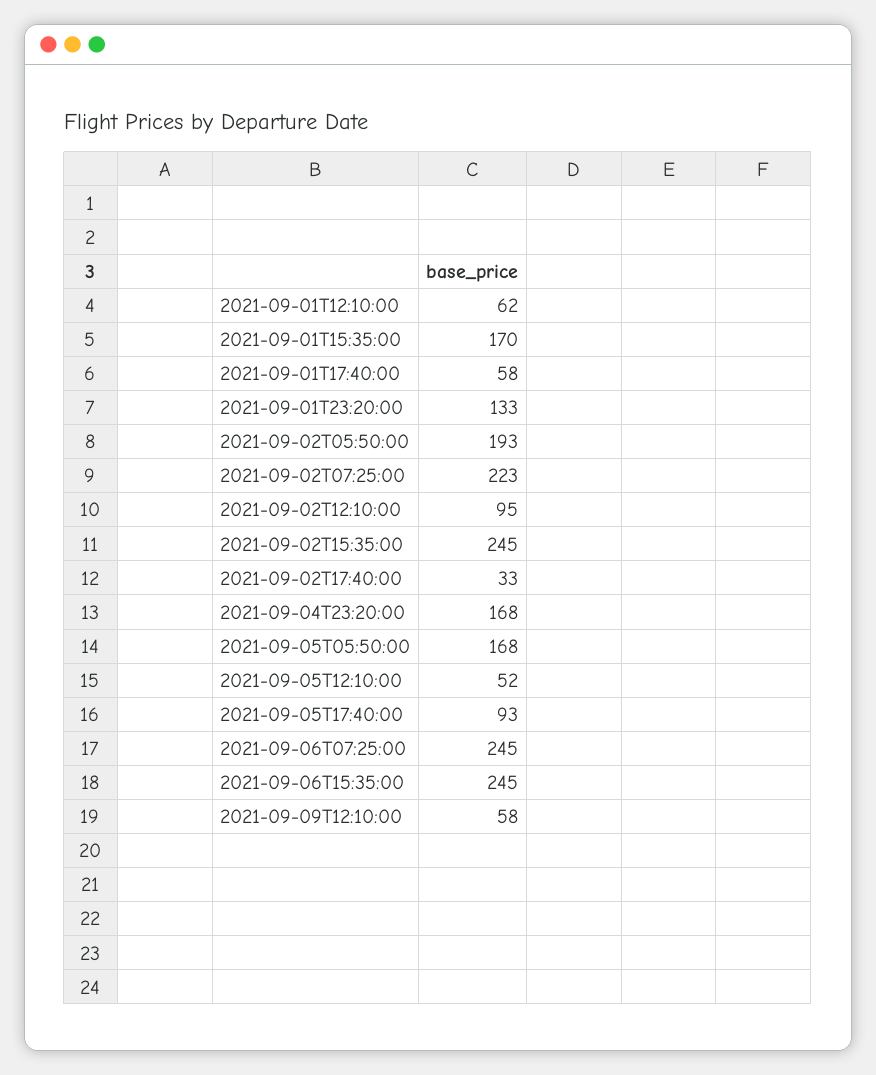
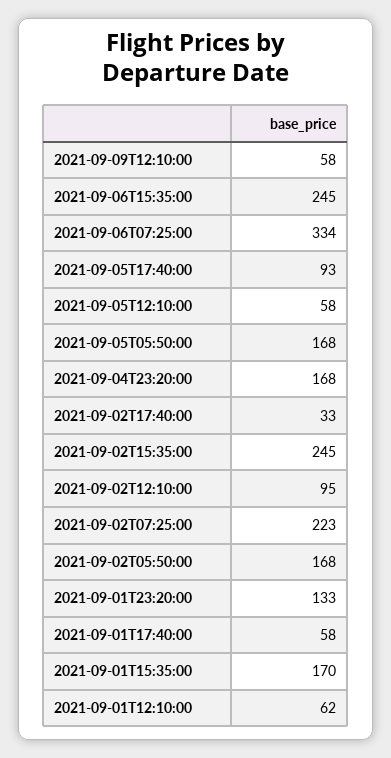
  {
    "2021-09-01T12:10:00": 62,
    "2021-09-01T15:35:00": 170,
    "2021-09-01T17:40:00": 58,
    "2021-09-01T23:20:00": 133,
-   "2021-09-02T05:50:00": 193,
+   "2021-09-02T05:50:00": 168,
    "2021-09-02T07:25:00": 223,
    "2021-09-02T12:10:00": 95,
    "2021-09-02T15:35:00": 245,
    "2021-09-02T17:40:00": 33,
    "2021-09-04T23:20:00": 168,
    "2021-09-05T05:50:00": 168,
-   "2021-09-05T12:10:00": 52,
+   "2021-09-05T12:10:00": 58,
    "2021-09-05T17:40:00": 93,
-   "2021-09-06T07:25:00": 245,
+   "2021-09-06T07:25:00": 334,
    "2021-09-06T15:35:00": 245,
    "2021-09-09T12:10:00": 58
  }

